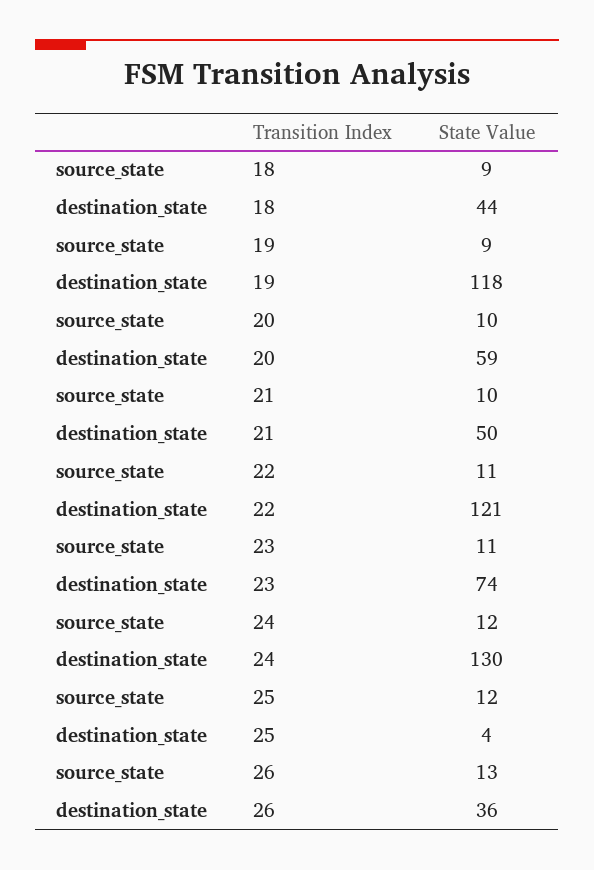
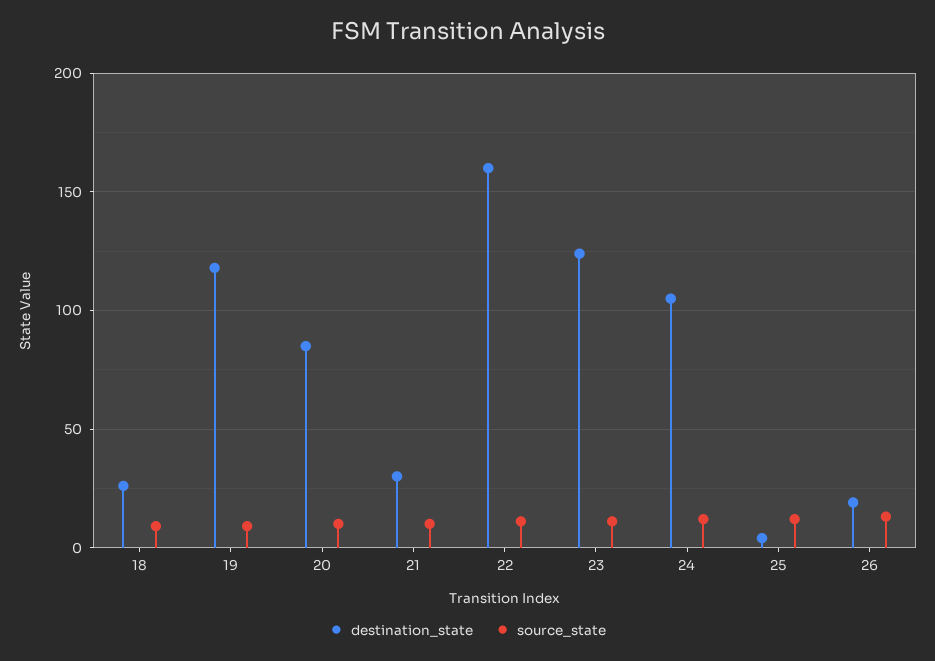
  {
    "source_state": {
      "18": 9,
      "19": 9,
      "20": 10,
      "21": 10,
      "22": 11,
      "23": 11,
      "24": 12,
      "25": 12,
      "26": 13
    },
    "destination_state": {
-     "18": 44,
+     "18": 25,
      "19": 118,
-     "20": 59,
+     "20": 85,
-     "21": 50,
+     "21": 30,
-     "22": 121,
+     "22": 160,
-     "23": 74,
+     "23": 125,
-     "24": 130,
+     "24": 105,
      "25": 4,
-     "26": 36
+     "26": 20
    }
  }

